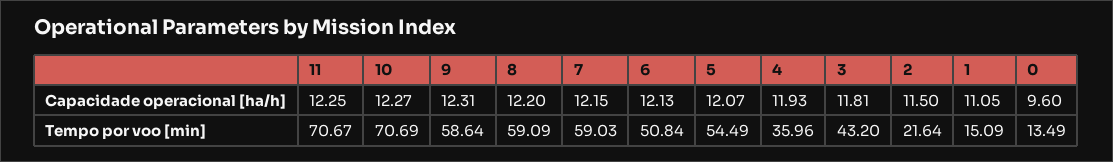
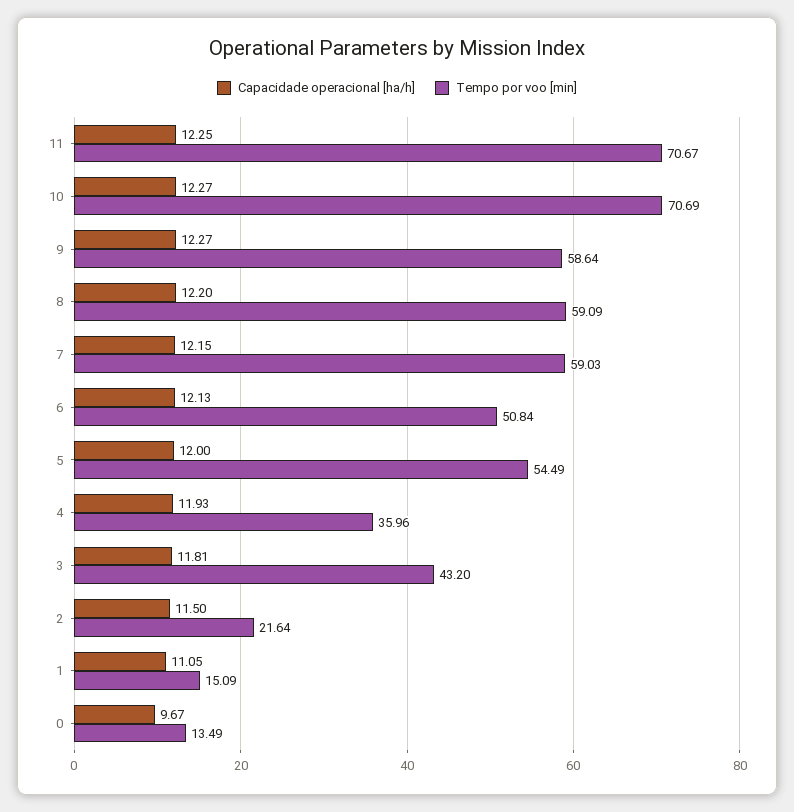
  {
    "Capacidade operacional [ha/h]": {
      "11": 12.25,
      "10": 12.27,
-     "9": 12.31,
+     "9": 12.27,
      "8": 12.2,
      "7": 12.15,
      "6": 12.13,
-     "5": 12.07,
+     "5": 12,
      "4": 11.93,
      "3": 11.81,
      "2": 11.5,
      "1": 11.05,
-     "0": 9.6
+     "0": 9.67
    },
    "Tempo por voo [min]": {
      "11": 70.67,
      "10": 70.69,
      "9": 58.64,
      "8": 59.09,
      "7": 59.03,
      "6": 50.84,
      "5": 54.49,
      "4": 35.96,
      "3": 43.2,
      "2": 21.64,
      "1": 15.09,
      "0": 13.49
    }
  }

